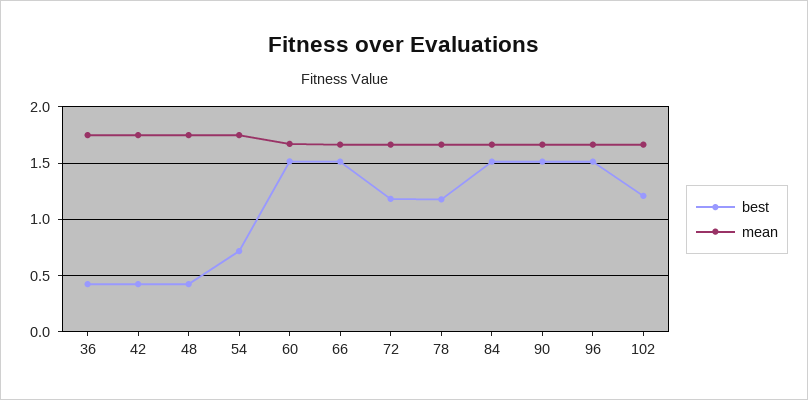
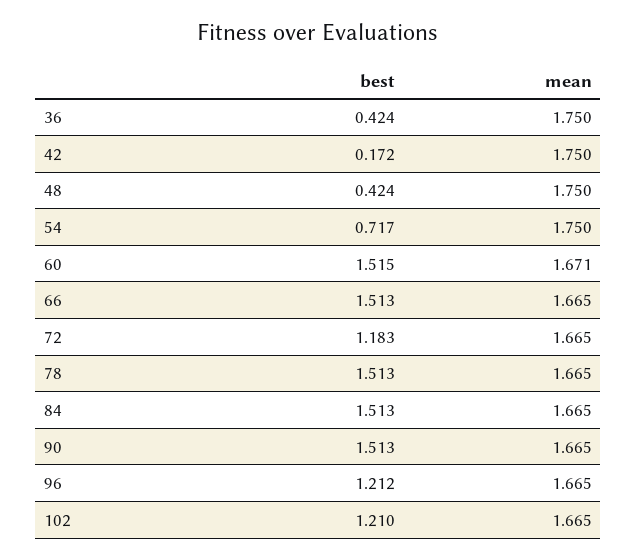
  {
    "best": {
      "36": 0.424,
-     "42": 0.4,
+     "42": 0.172,
      "48": 0.424,
      "54": 0.717,
      "60": 1.515,
      "66": 1.513,
      "72": 1.183,
-     "78": 1.2,
+     "78": 1.513,
      "84": 1.513,
      "90": 1.513,
-     "96": 1.5,
+     "96": 1.212,
      "102": 1.21
    },
    "mean": {
      "36": 1.75,
      "42": 1.75,
      "48": 1.75,
      "54": 1.75,
      "60": 1.671,
      "66": 1.665,
      "72": 1.665,
      "78": 1.665,
      "84": 1.665,
      "90": 1.665,
      "96": 1.665,
      "102": 1.665
    }
  }

